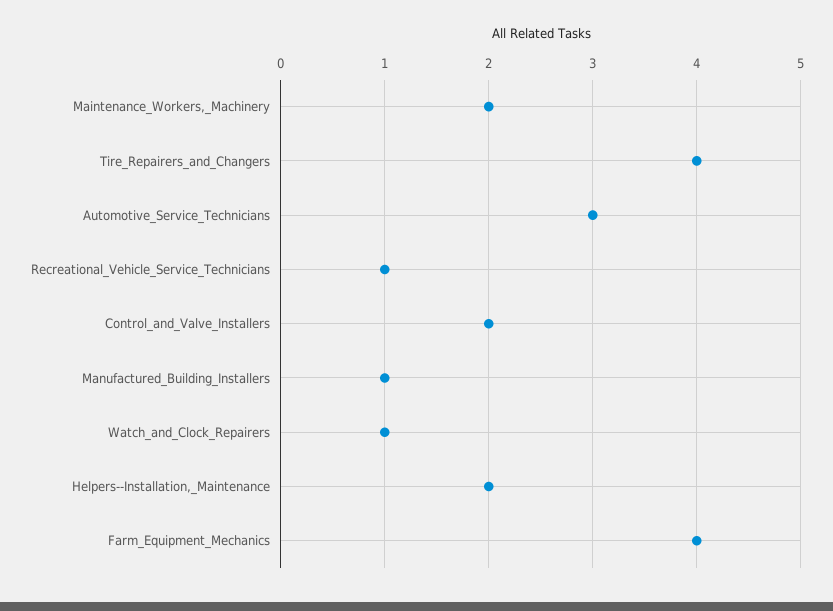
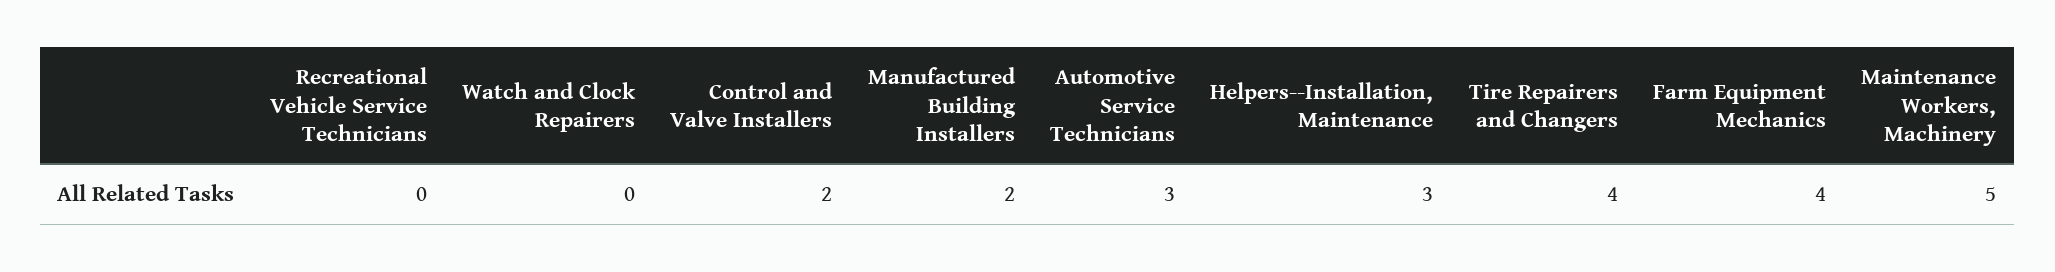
  {
-   "Maintenance_Workers,_Machinery": 2,
+   "Maintenance_Workers,_Machinery": 5,
    "Tire_Repairers_and_Changers": 4,
    "Automotive_Service_Technicians": 3,
-   "Recreational_Vehicle_Service_Technicians": 1,
+   "Recreational_Vehicle_Service_Technicians": 0,
    "Control_and_Valve_Installers": 2,
-   "Manufactured_Building_Installers": 1,
+   "Manufactured_Building_Installers": 2,
-   "Watch_and_Clock_Repairers": 1,
+   "Watch_and_Clock_Repairers": 0,
-   "Helpers--Installation,_Maintenance": 2,
+   "Helpers--Installation,_Maintenance": 3,
    "Farm_Equipment_Mechanics": 4
  }

